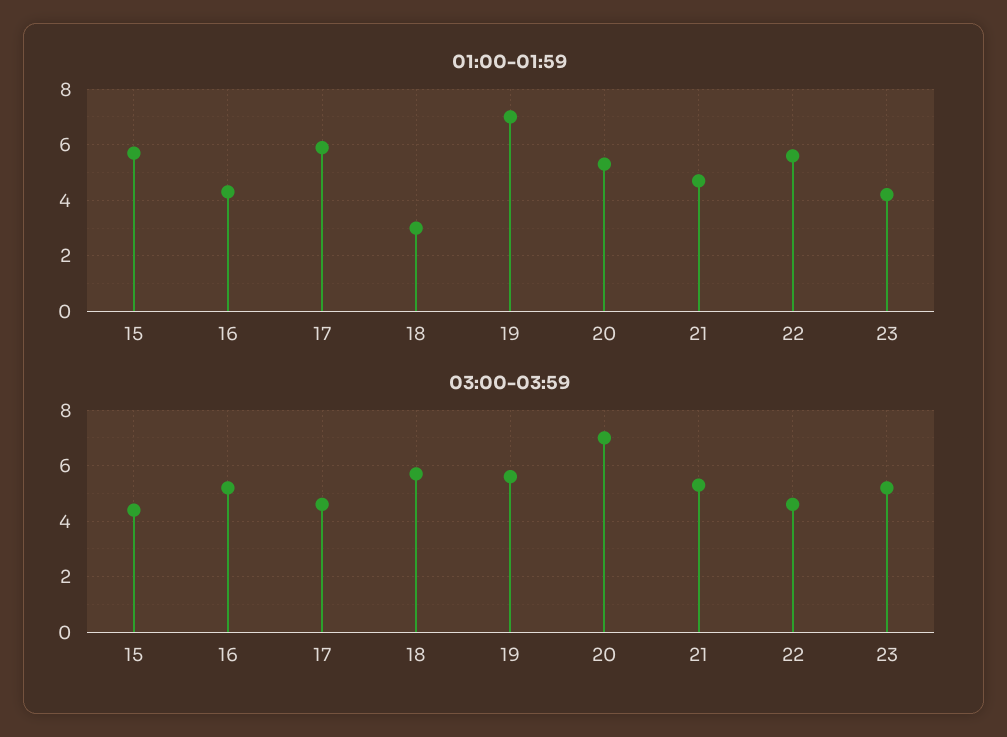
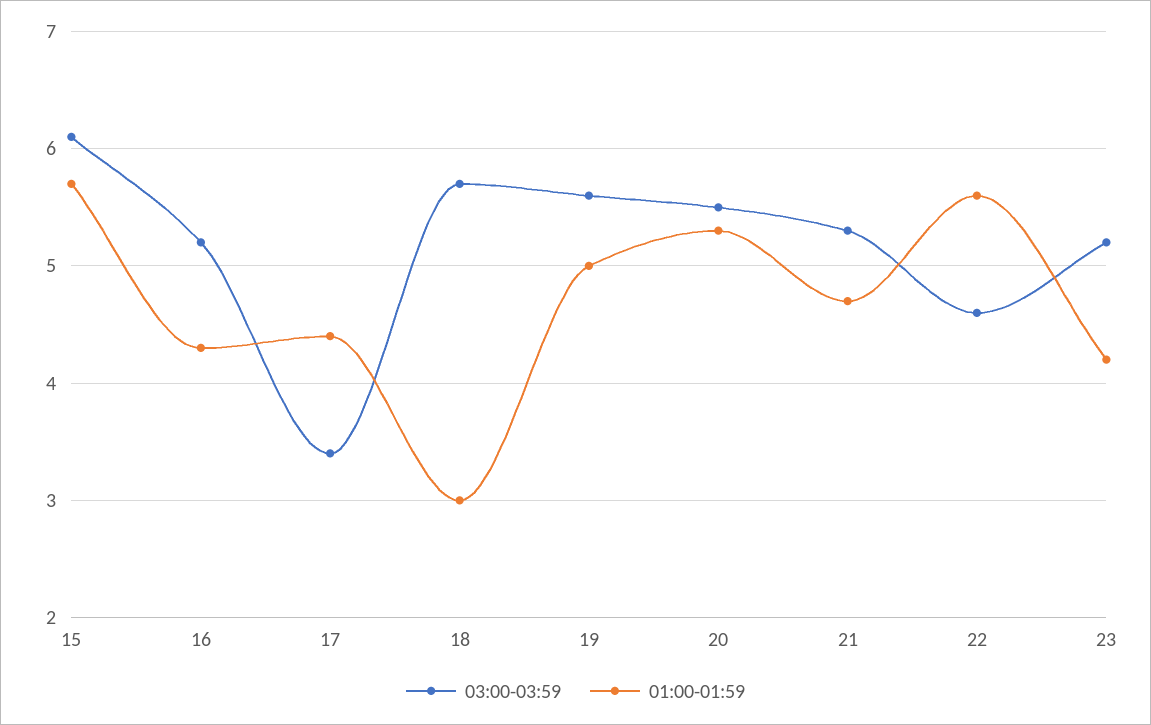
  {
    "01:00-01:59": {
      "15": 5.7,
      "16": 4.3,
-     "17": 6,
+     "17": 4.4,
      "18": 3,
-     "19": 7,
+     "19": 5,
      "20": 5.3,
      "21": 4.7,
      "22": 5.6,
      "23": 4.2
    },
    "03:00-03:59": {
-     "15": 4.5,
+     "15": 6.1,
      "16": 5.2,
-     "17": 4.5,
+     "17": 3.4,
      "18": 5.7,
      "19": 5.6,
-     "20": 7,
+     "20": 5.5,
      "21": 5.3,
      "22": 4.6,
      "23": 5.2
    }
  }

